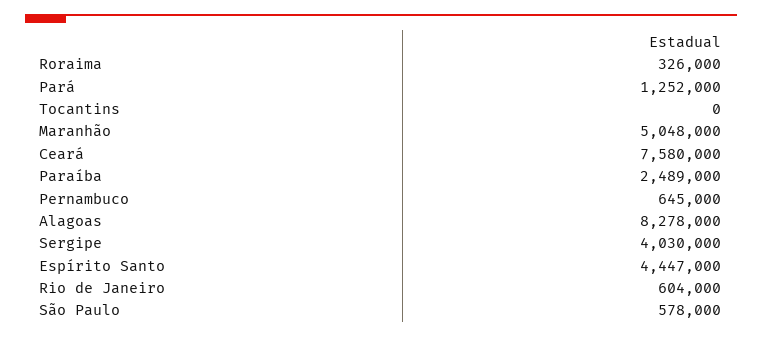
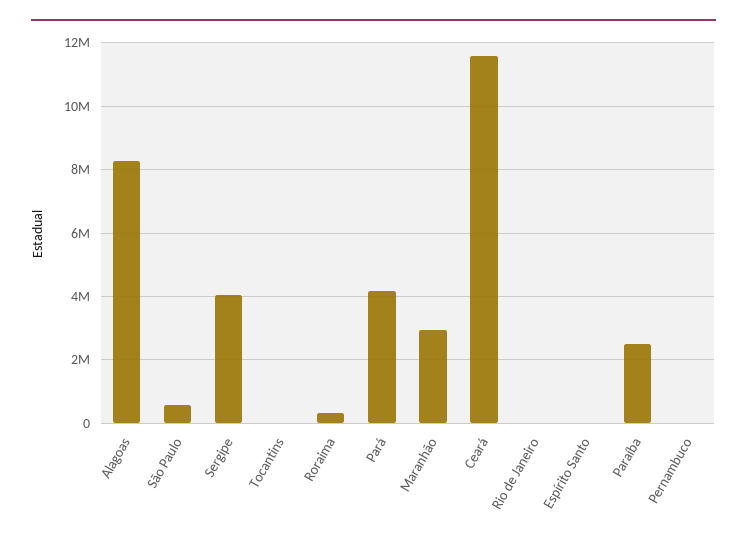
  {
    "Roraima": 326000,
-   "Pará": 1252000,
+   "Pará": 4200000,
    "Tocantins": 0,
-   "Maranhão": 5048000,
+   "Maranhão": 3000000,
-   "Ceará": 7580000,
+   "Ceará": 11600000,
    "Paraíba": 2489000,
-   "Pernambuco": 645000,
+   "Pernambuco": 0,
    "Alagoas": 8278000,
    "Sergipe": 4030000,
-   "Espírito Santo": 4447000,
+   "Espírito Santo": 0,
-   "Rio de Janeiro": 604000,
+   "Rio de Janeiro": 0,
    "São Paulo": 578000
  }

